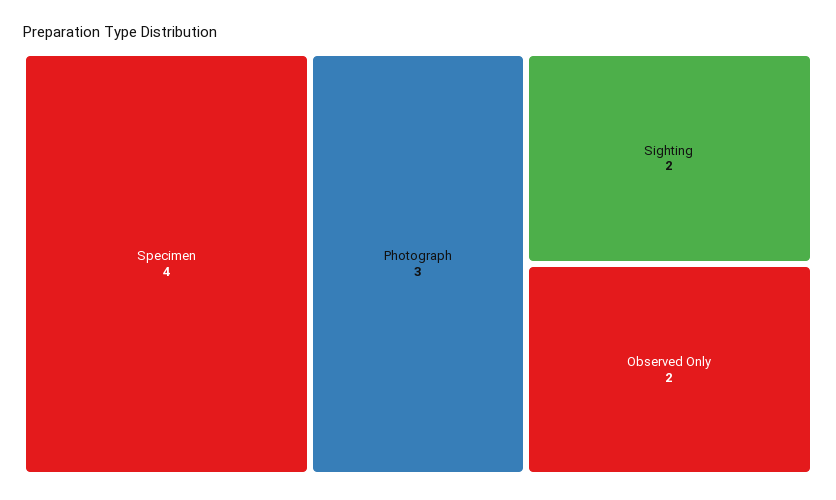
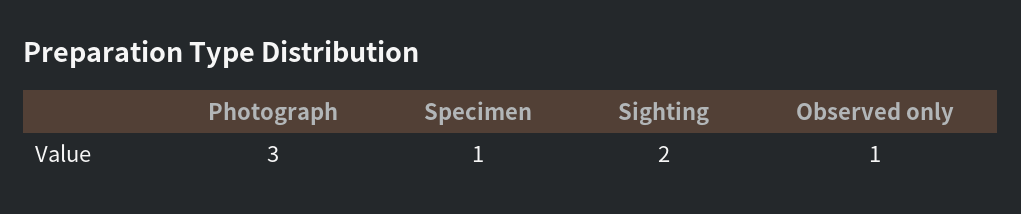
  {
-   "Specimen": 4,
+   "Specimen": 1,
    "Photograph": 3,
    "Sighting": 2,
-   "Observed Only": 2
+   "Observed Only": 1
  }

